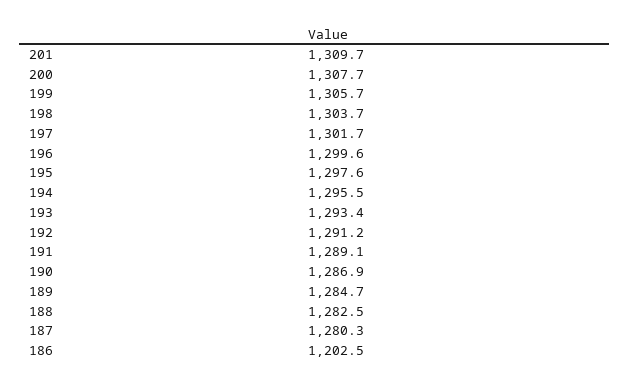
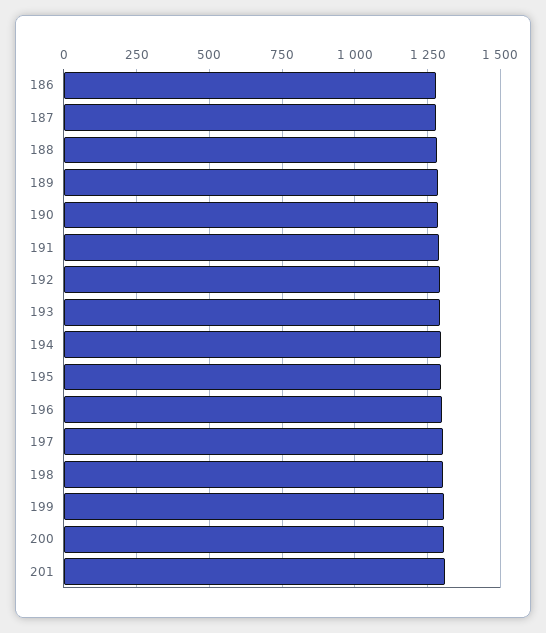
  {
    "201": 1309.7,
    "200": 1307.7,
    "199": 1305.7,
    "198": 1303.7,
    "197": 1301.7,
    "196": 1299.6,
    "195": 1297.6,
    "194": 1295.5,
    "193": 1293.4,
    "192": 1291.2,
    "191": 1289.1,
    "190": 1286.9,
    "189": 1284.7,
    "188": 1282.5,
    "187": 1280.3,
-   "186": 1202.5
+   "186": 1275
  }

